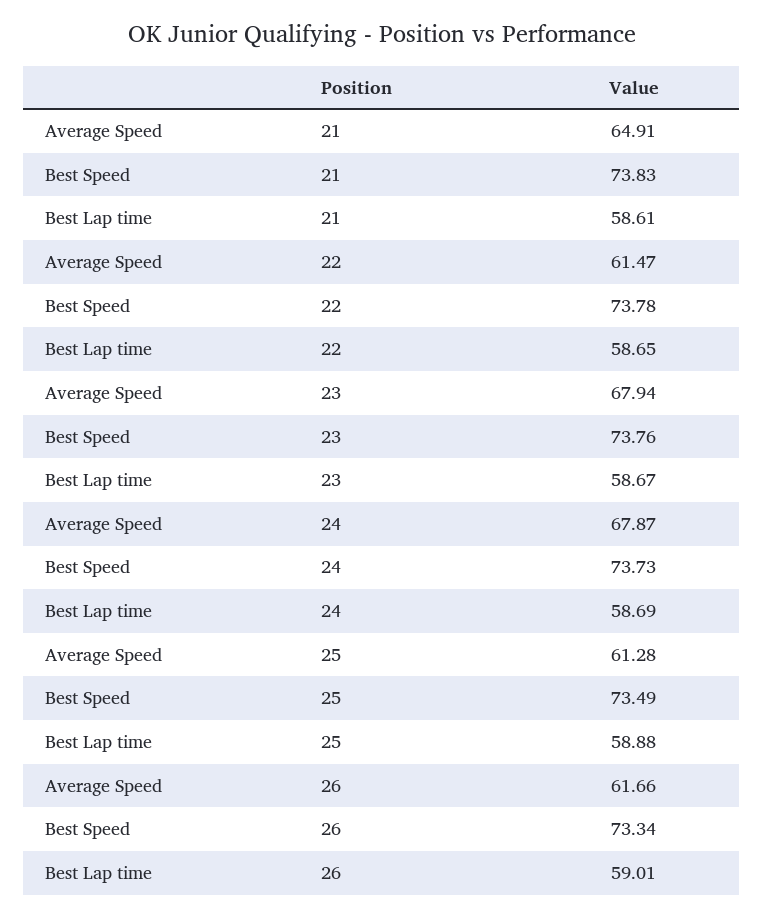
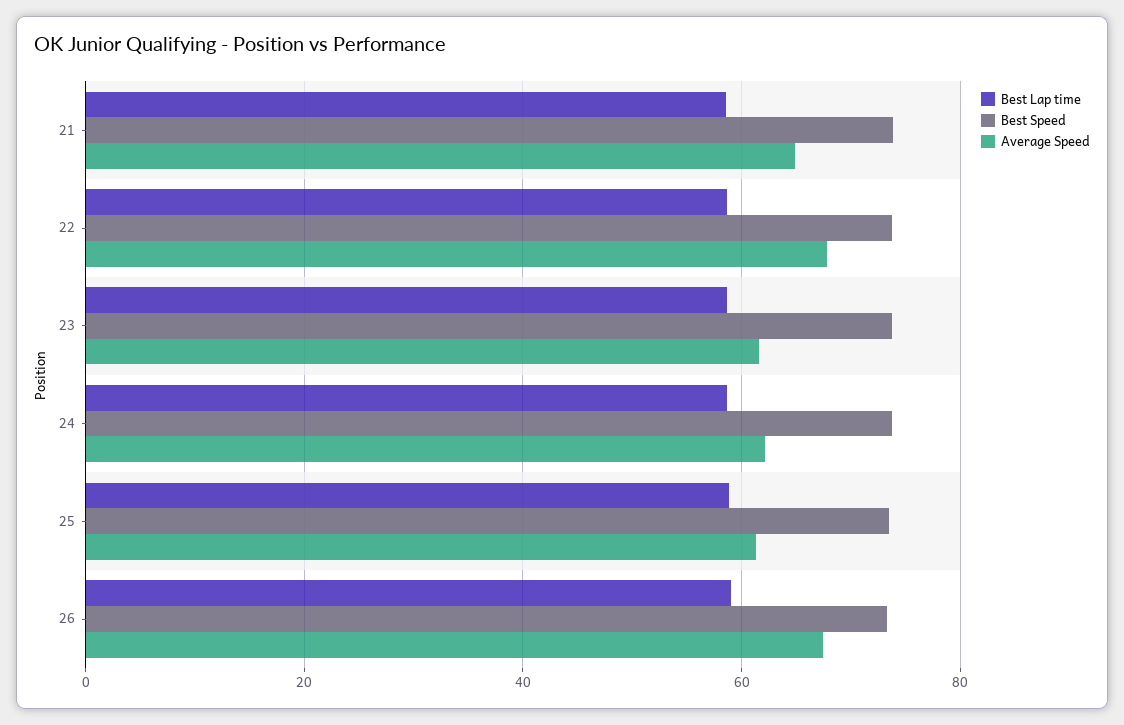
  {
    "Average Speed": {
      "21": 64.91,
-     "22": 61.47,
+     "22": 68,
-     "23": 67.94,
+     "23": 62,
-     "24": 67.87,
+     "24": 62,
      "25": 61.28,
-     "26": 61.66
+     "26": 68
    },
    "Best Speed": {
      "21": 73.83,
      "22": 73.78,
      "23": 73.76,
      "24": 73.73,
      "25": 73.49,
      "26": 73.34
    },
    "Best Lap time": {
      "21": 58.61,
      "22": 58.65,
      "23": 58.67,
      "24": 58.69,
      "25": 58.88,
      "26": 59.01
    }
  }

